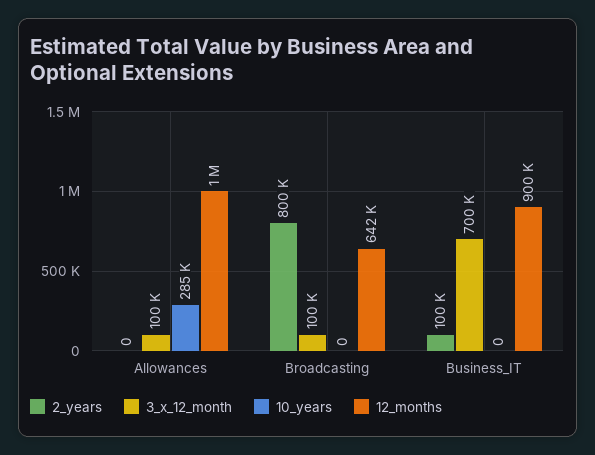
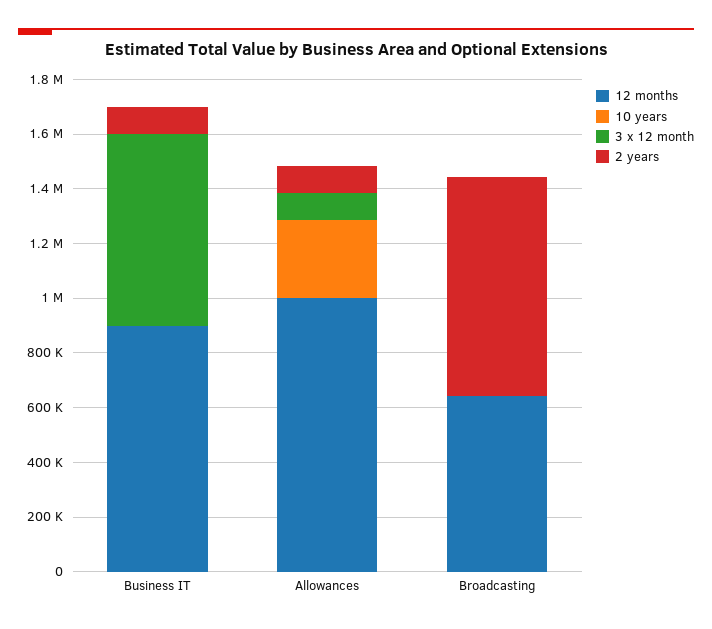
  {
    "2_years": {
-     "Allowances": 0,
+     "Allowances": 100000,
      "Broadcasting": 800000,
      "Business_IT": 100000
    },
    "3_x_12_month": {
      "Allowances": 100000,
-     "Broadcasting": 100000,
+     "Broadcasting": 0,
      "Business_IT": 700000
    },
    "10_years": {
      "Allowances": 285000,
      "Broadcasting": 0,
      "Business_IT": 0
    },
    "12_months": {
      "Allowances": 1000000,
      "Broadcasting": 642000,
      "Business_IT": 900000
    }
  }

